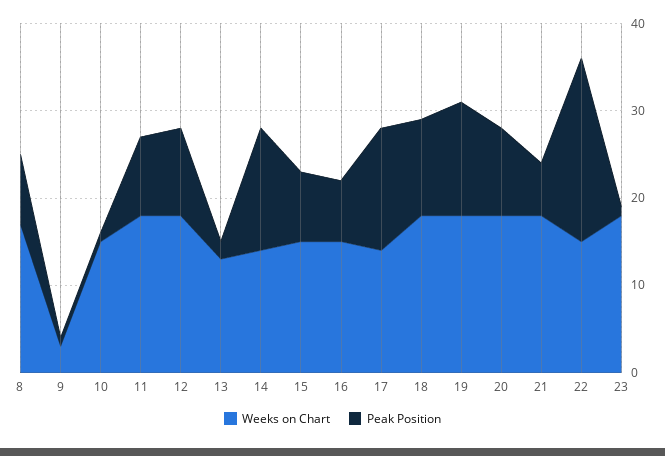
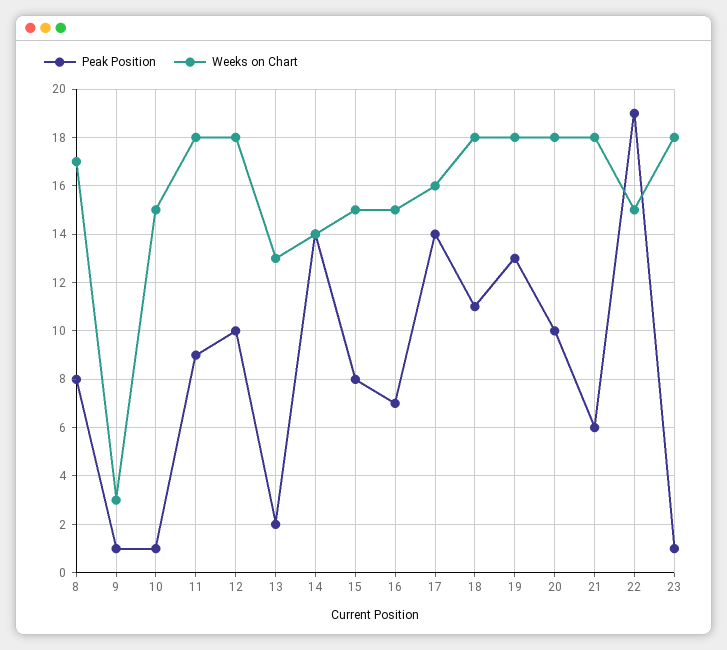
  {
    "Weeks on Chart": {
      "8": 17,
      "9": 3,
      "10": 15,
      "11": 18,
      "12": 18,
      "13": 13,
      "14": 14,
      "15": 15,
      "16": 15,
-     "17": 14,
+     "17": 16,
      "18": 18,
      "19": 18,
      "20": 18,
      "21": 18,
      "22": 15,
      "23": 18
    },
    "Peak Position": {
      "8": 8,
      "9": 1,
      "10": 1,
      "11": 9,
      "12": 10,
      "13": 2,
      "14": 14,
      "15": 8,
      "16": 7,
      "17": 14,
      "18": 11,
      "19": 13,
      "20": 10,
      "21": 6,
-     "22": 21,
+     "22": 19,
      "23": 1
    }
  }

